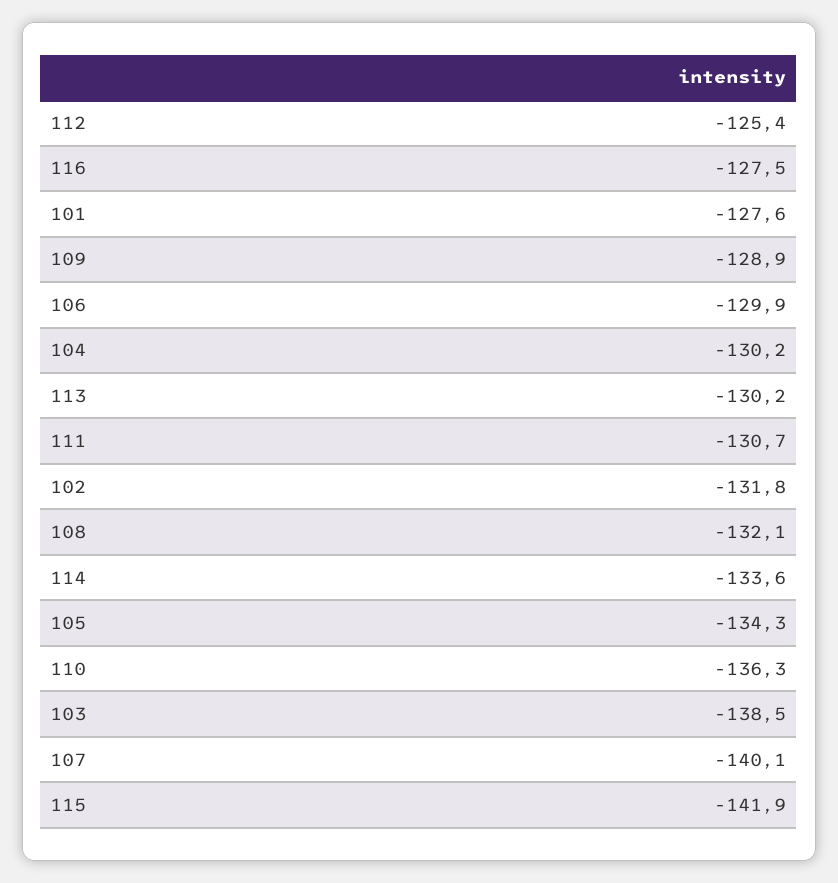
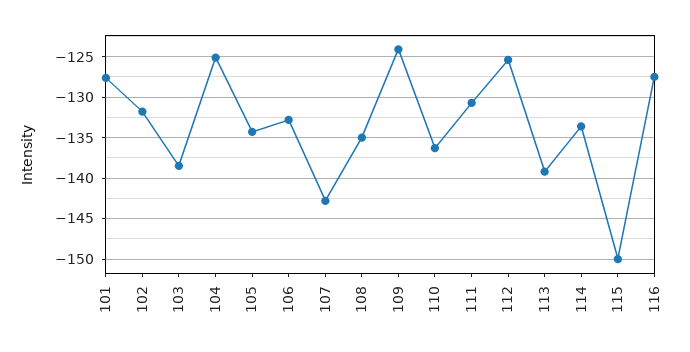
  {
    "112": -125.4,
    "116": -127.5,
    "101": -127.6,
-   "109": -128.9,
+   "109": -124,
-   "106": -129.9,
+   "106": -133,
-   "104": -130.2,
+   "104": -125,
-   "113": -130.2,
+   "113": -139,
    "111": -130.7,
    "102": -131.8,
-   "108": -132.1,
+   "108": -135,
    "114": -133.6,
    "105": -134.3,
    "110": -136.3,
    "103": -138.5,
-   "107": -140.1,
+   "107": -143,
-   "115": -141.9
+   "115": -150
  }

